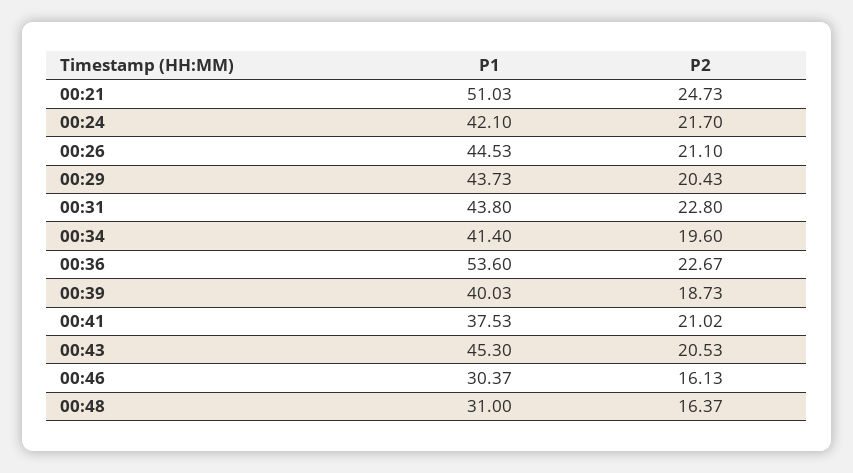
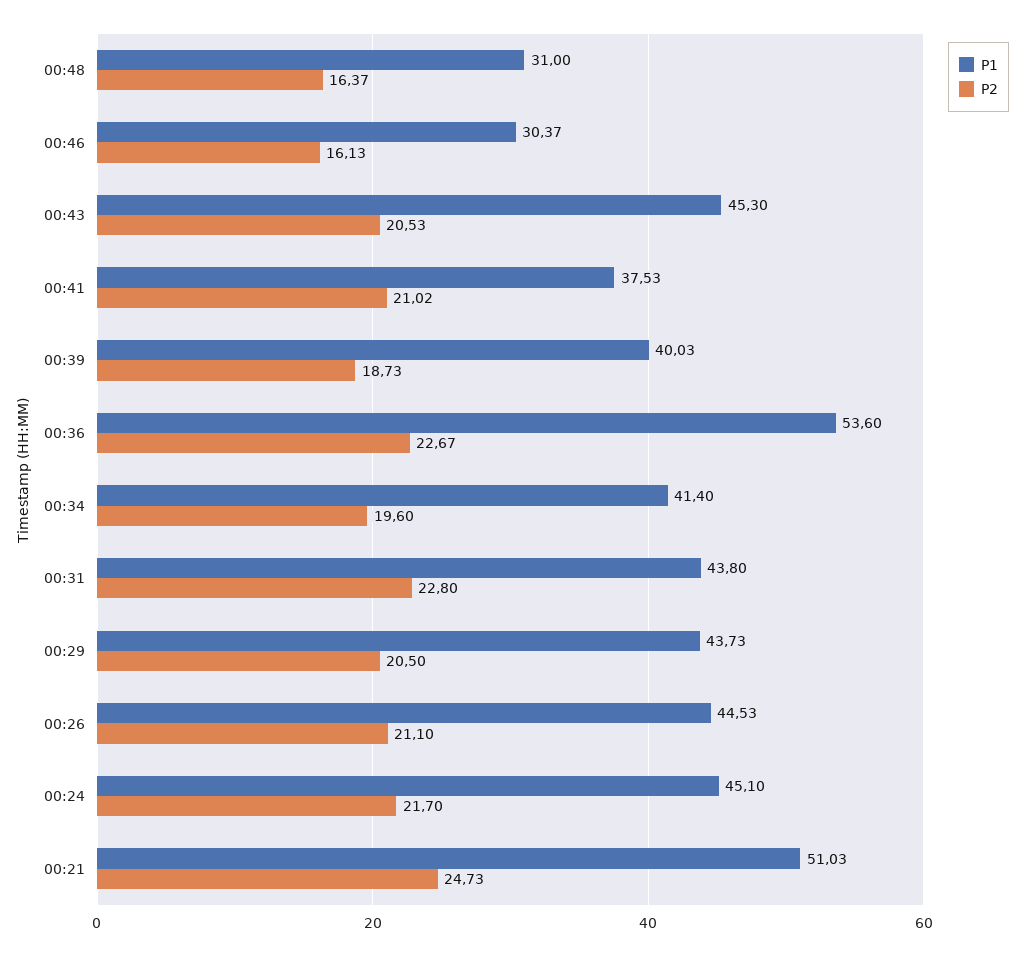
  {
    "P1": {
      "00:21": 51.03,
-     "00:24": 42.1,
+     "00:24": 45.1,
      "00:26": 44.53,
      "00:29": 43.73,
      "00:31": 43.8,
      "00:34": 41.4,
      "00:36": 53.6,
      "00:39": 40.03,
      "00:41": 37.53,
      "00:43": 45.3,
      "00:46": 30.37,
      "00:48": 31
    },
    "P2": {
      "00:21": 24.73,
      "00:24": 21.7,
      "00:26": 21.1,
-     "00:29": 20.43,
+     "00:29": 20.5,
      "00:31": 22.8,
      "00:34": 19.6,
      "00:36": 22.67,
      "00:39": 18.73,
      "00:41": 21.02,
      "00:43": 20.53,
      "00:46": 16.13,
      "00:48": 16.37
    }
  }

